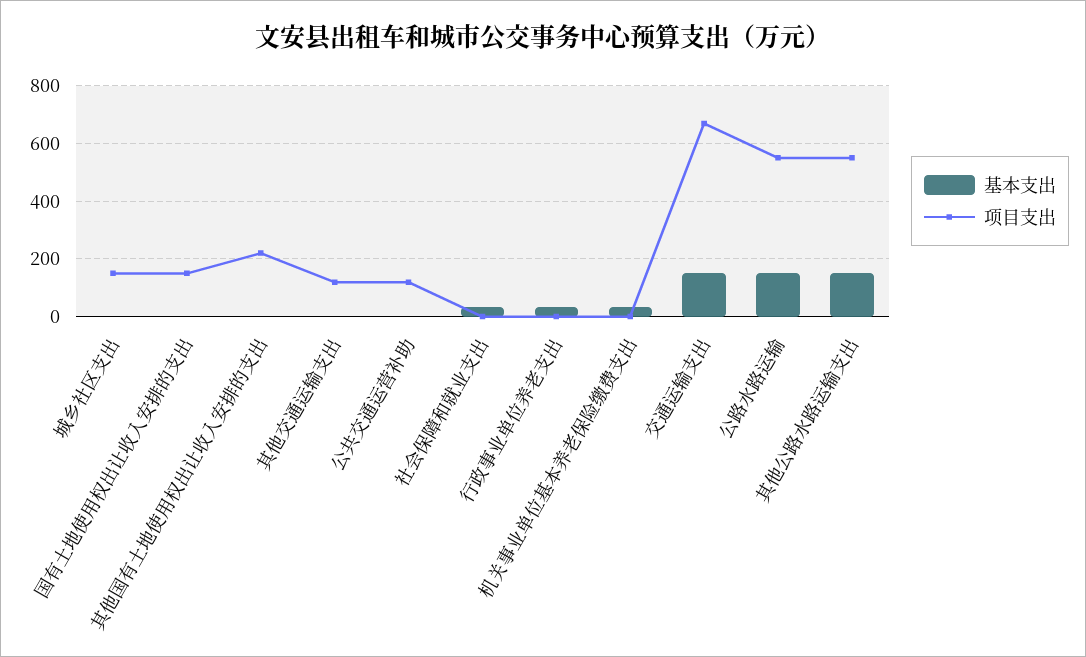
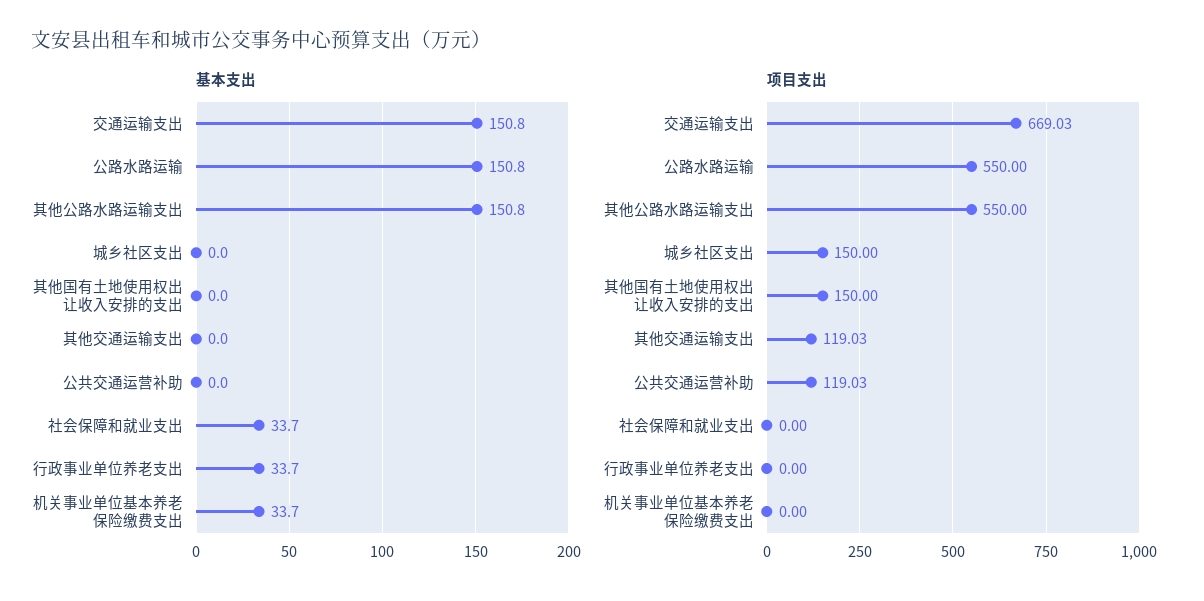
  {
    "基本支出": {
      "城乡社区支出": 0,
-     "国有土地使用权出让收入安排的支出": 0,
      "其他国有土地使用权出让收入安排的支出": 0,
      "其他交通运输支出": 0,
      "公共交通运营补助": 0,
      "社会保障和就业支出": 33.7,
      "行政事业单位养老支出": 33.7,
      "机关事业单位基本养老保险缴费支出": 33.7,
      "交通运输支出": 150.8,
      "公路水路运输": 150.8,
      "其他公路水路运输支出": 150.8
    },
    "项目支出": {
      "城乡社区支出": 150,
-     "国有土地使用权出让收入安排的支出": 150,
-     "其他国有土地使用权出让收入安排的支出": 225,
+     "其他国有土地使用权出让收入安排的支出": 150,
      "其他交通运输支出": 119.03,
      "公共交通运营补助": 119.03,
      "社会保障和就业支出": 0,
      "行政事业单位养老支出": 0,
      "机关事业单位基本养老保险缴费支出": 0,
      "交通运输支出": 669.03,
      "公路水路运输": 550,
      "其他公路水路运输支出": 550
    }
  }

